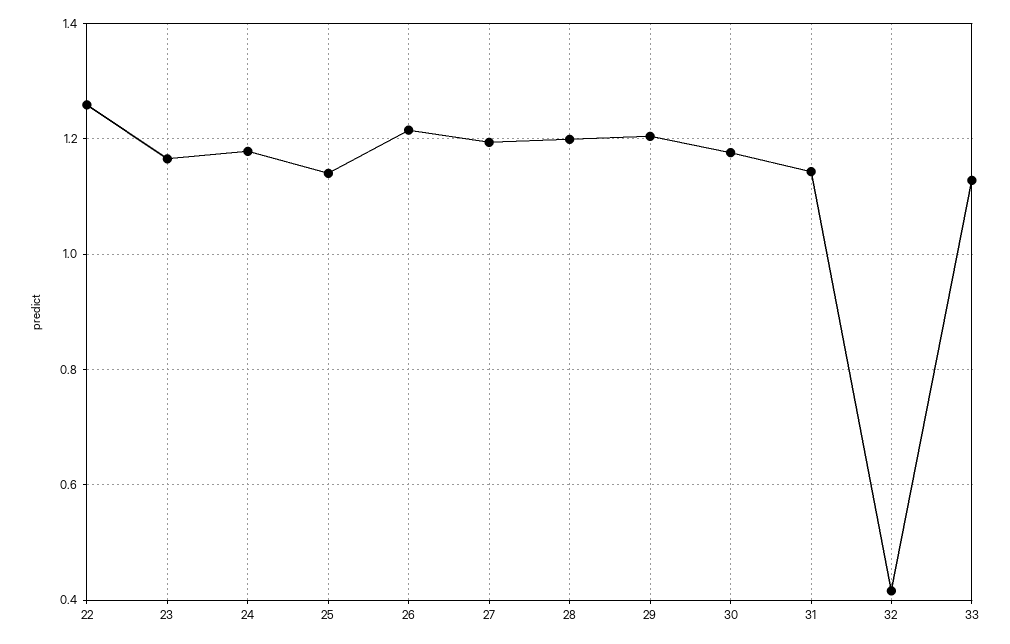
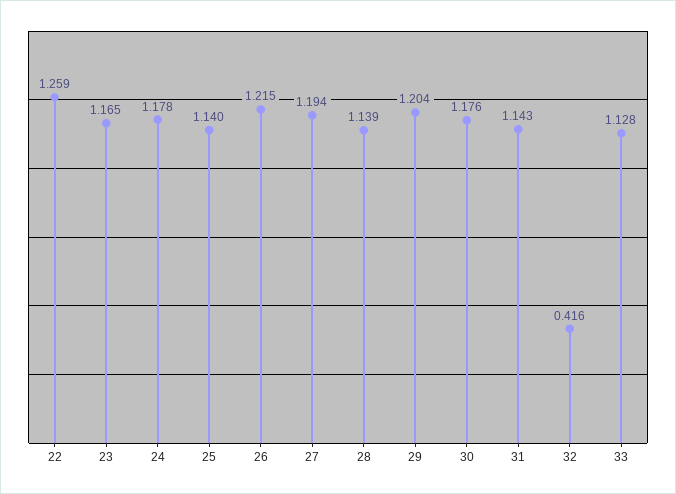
  {
    "22": 1.259,
    "23": 1.165,
    "24": 1.178,
    "25": 1.14,
    "26": 1.215,
    "27": 1.194,
-   "28": 1.2,
+   "28": 1.139,
    "29": 1.204,
    "30": 1.176,
    "31": 1.143,
    "32": 0.416,
    "33": 1.128
  }

